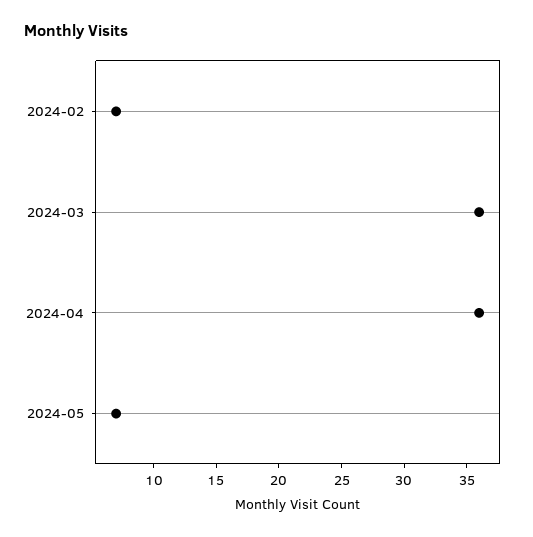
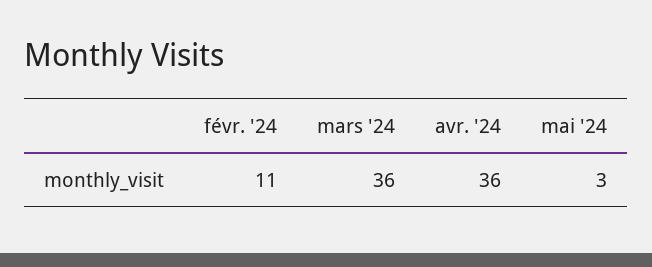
  {
-   "2024-02": 7,
+   "2024-02": 11,
    "2024-03": 36,
    "2024-04": 36,
-   "2024-05": 7
+   "2024-05": 3
  }

